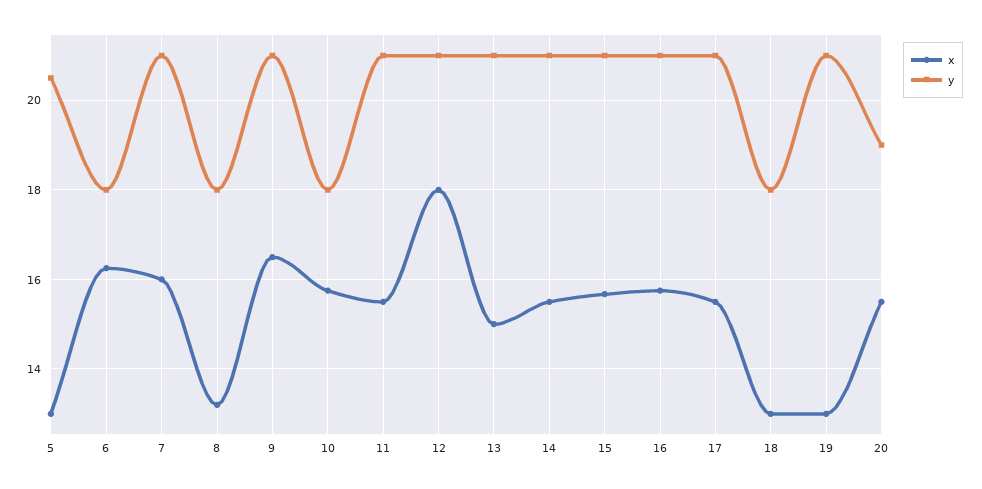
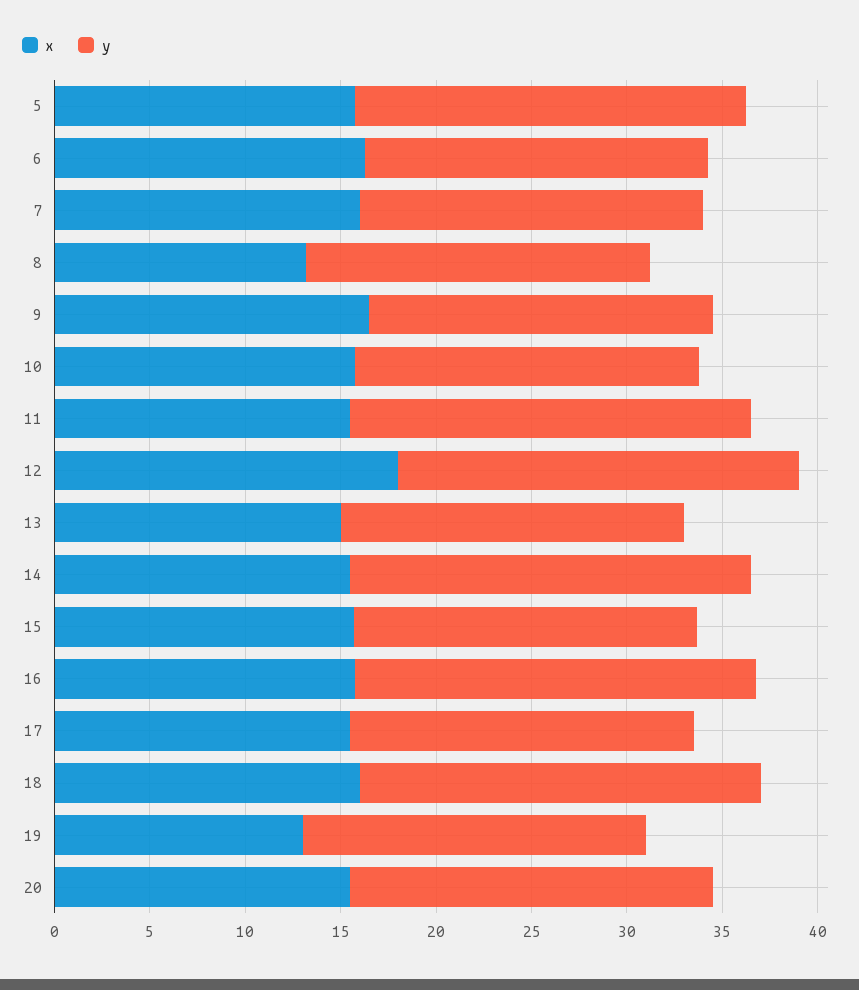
  {
    "x": {
-     "5": 13,
+     "5": 16,
      "6": 16.2,
      "7": 16,
      "8": 13.2,
      "9": 16.6,
      "10": 15.8,
      "11": 15.6,
      "12": 18,
      "13": 15,
      "14": 15.6,
      "15": 15.6,
      "16": 15.8,
      "17": 15.6,
-     "18": 13,
+     "18": 16,
      "19": 13,
      "20": 15.6
    },
    "y": {
      "5": 20.6,
      "6": 18,
-     "7": 21,
+     "7": 18,
      "8": 18,
-     "9": 21,
+     "9": 18,
      "10": 18,
      "11": 21,
      "12": 21,
-     "13": 21,
+     "13": 18,
      "14": 21,
-     "15": 21,
+     "15": 18,
      "16": 21,
-     "17": 21,
+     "17": 18,
-     "18": 18,
+     "18": 21,
-     "19": 21,
+     "19": 18,
      "20": 19
    }
  }

